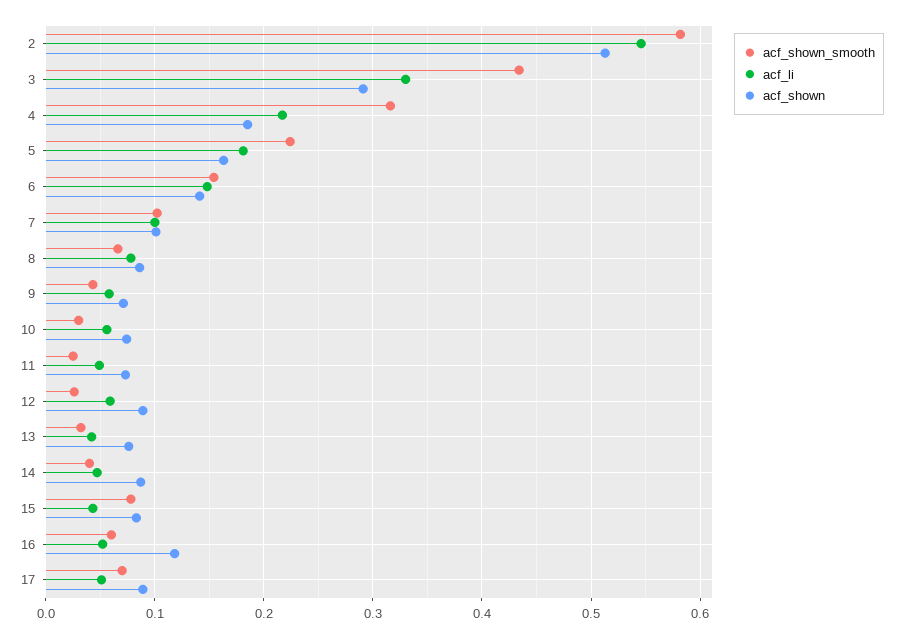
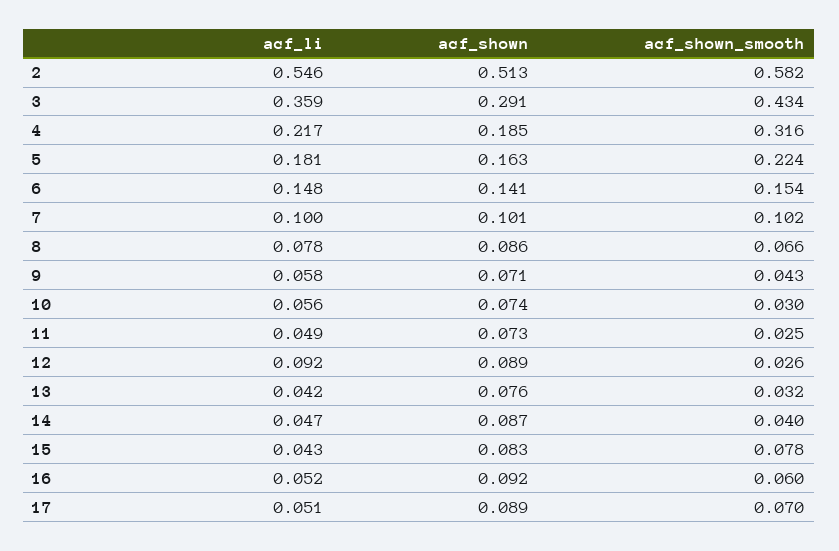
  {
    "acf_shown_smooth": {
      "2": 0.582,
      "3": 0.434,
      "4": 0.316,
      "5": 0.224,
      "6": 0.154,
      "7": 0.102,
      "8": 0.066,
      "9": 0.043,
      "10": 0.03,
      "11": 0.025,
      "12": 0.026,
      "13": 0.032,
      "14": 0.04,
      "15": 0.078,
      "16": 0.06,
      "17": 0.07
    },
    "acf_li": {
      "2": 0.546,
-     "3": 0.33,
+     "3": 0.359,
      "4": 0.217,
      "5": 0.181,
      "6": 0.148,
      "7": 0.1,
      "8": 0.078,
      "9": 0.058,
      "10": 0.056,
      "11": 0.049,
-     "12": 0.06,
+     "12": 0.092,
      "13": 0.042,
      "14": 0.047,
      "15": 0.043,
      "16": 0.052,
      "17": 0.051
    },
    "acf_shown": {
      "2": 0.513,
      "3": 0.291,
      "4": 0.185,
      "5": 0.163,
      "6": 0.141,
      "7": 0.101,
      "8": 0.086,
      "9": 0.071,
      "10": 0.074,
      "11": 0.073,
      "12": 0.089,
      "13": 0.076,
      "14": 0.087,
      "15": 0.083,
-     "16": 0.12,
+     "16": 0.092,
      "17": 0.089
    }
  }

